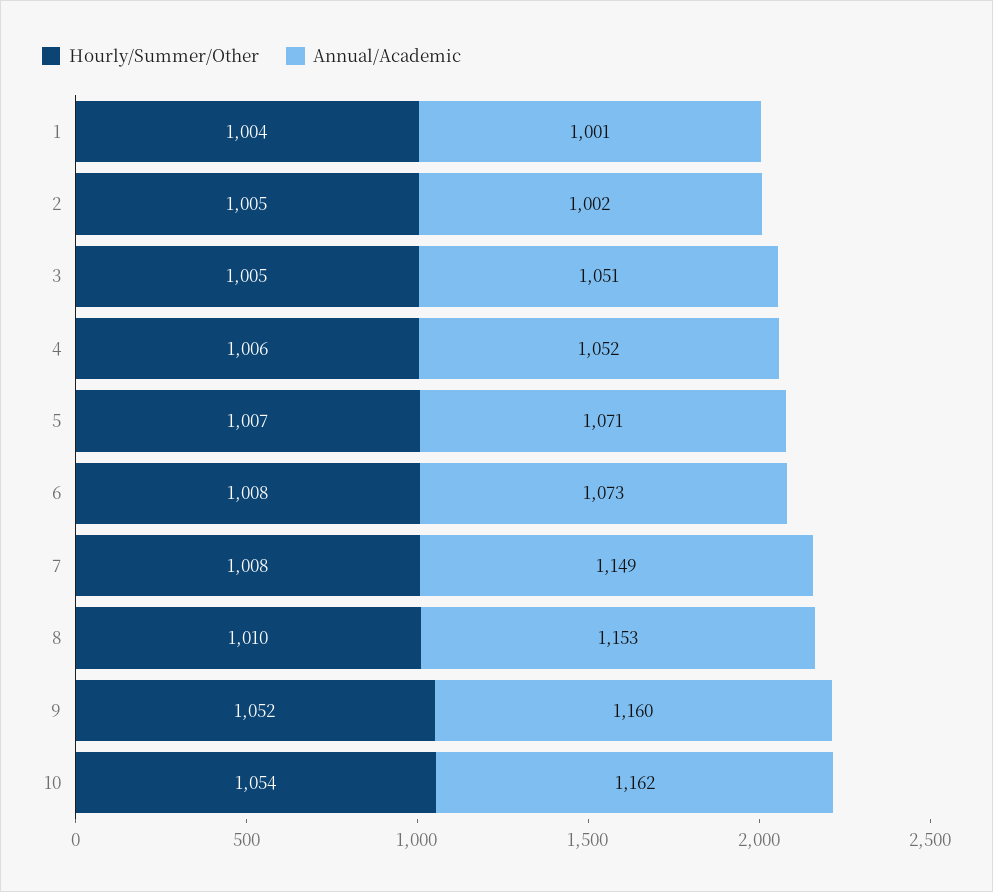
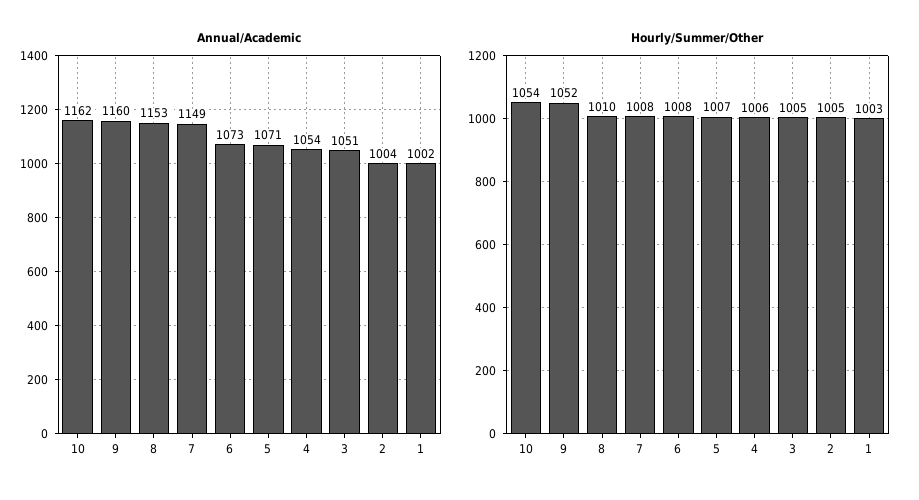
  {
    "Hourly/Summer/Other": {
-     "1": 1004,
+     "1": 1003,
      "2": 1005,
      "3": 1005,
      "4": 1006,
      "5": 1007,
      "6": 1008,
      "7": 1008,
      "8": 1010,
      "9": 1052,
      "10": 1054
    },
    "Annual/Academic": {
-     "1": 1001,
+     "1": 1002,
-     "2": 1002,
+     "2": 1004,
      "3": 1051,
-     "4": 1052,
+     "4": 1054,
      "5": 1071,
      "6": 1073,
      "7": 1149,
      "8": 1153,
      "9": 1160,
      "10": 1162
    }
  }

